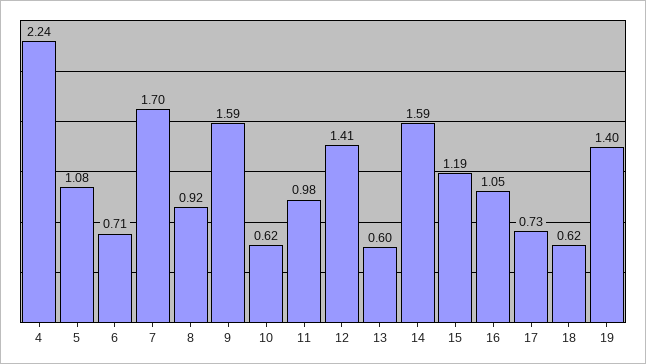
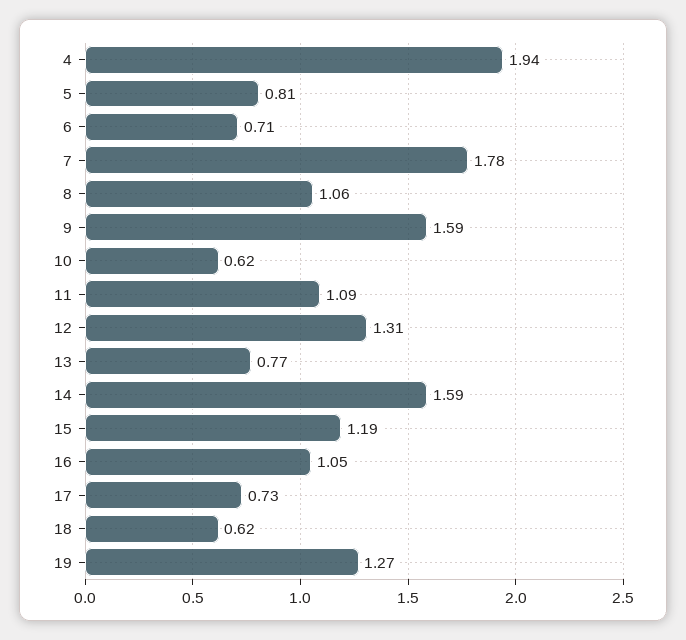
  {
-   "4": 2.24,
+   "4": 1.94,
-   "5": 1.08,
+   "5": 0.81,
    "6": 0.71,
-   "7": 1.7,
+   "7": 1.78,
-   "8": 0.92,
+   "8": 1.06,
    "9": 1.59,
    "10": 0.62,
-   "11": 0.98,
+   "11": 1.09,
-   "12": 1.41,
+   "12": 1.31,
-   "13": 0.6,
+   "13": 0.77,
    "14": 1.59,
    "15": 1.19,
    "16": 1.05,
    "17": 0.73,
    "18": 0.62,
-   "19": 1.4
+   "19": 1.27
  }

